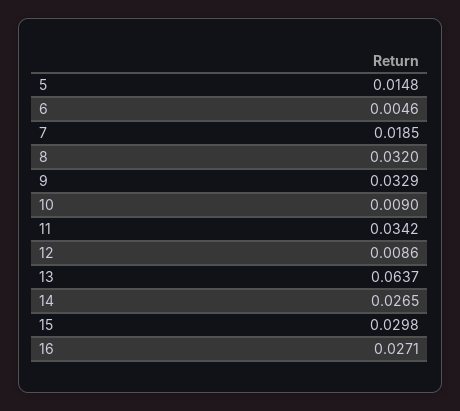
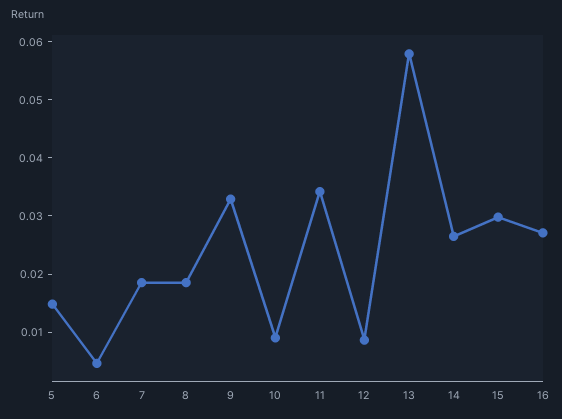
  {
    "5": 0.0148,
    "6": 0.0046,
    "7": 0.0185,
-   "8": 0.032,
+   "8": 0.018,
    "9": 0.0329,
    "10": 0.009,
    "11": 0.0342,
    "12": 0.0086,
-   "13": 0.0637,
+   "13": 0.058,
    "14": 0.0265,
    "15": 0.0298,
    "16": 0.0271
  }

